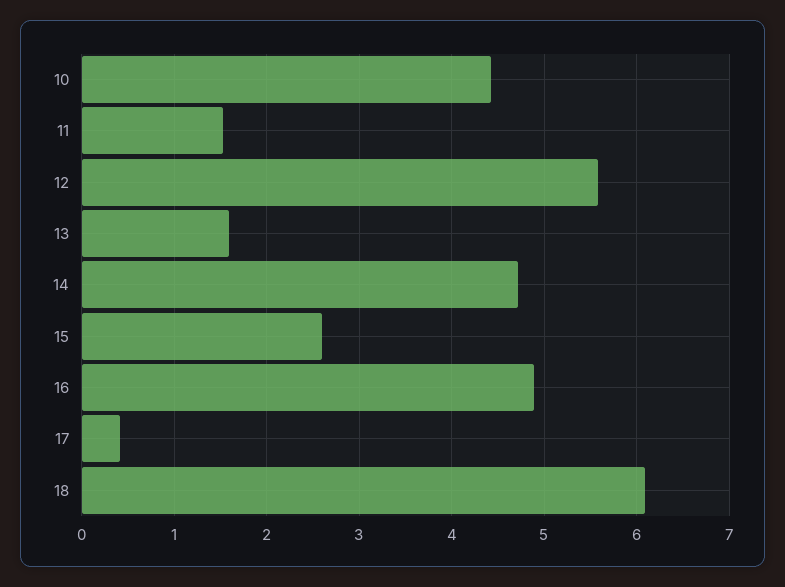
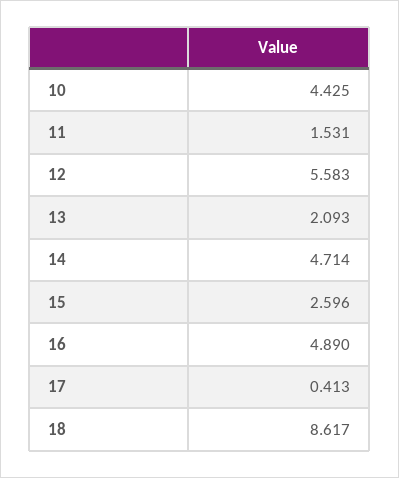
  {
    "10": 4.425,
    "11": 1.531,
    "12": 5.583,
-   "13": 1.6,
+   "13": 2.093,
    "14": 4.714,
    "15": 2.596,
    "16": 4.89,
    "17": 0.413,
-   "18": 6.1
+   "18": 8.617
  }

